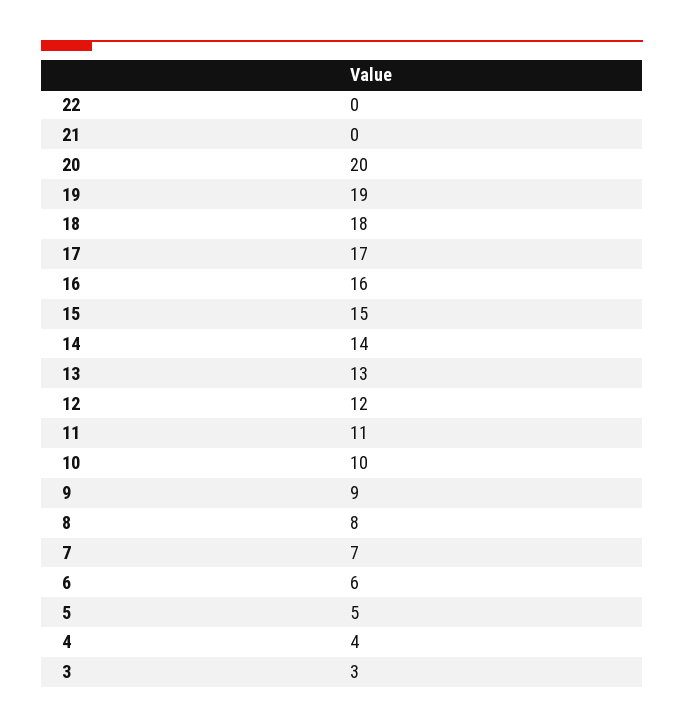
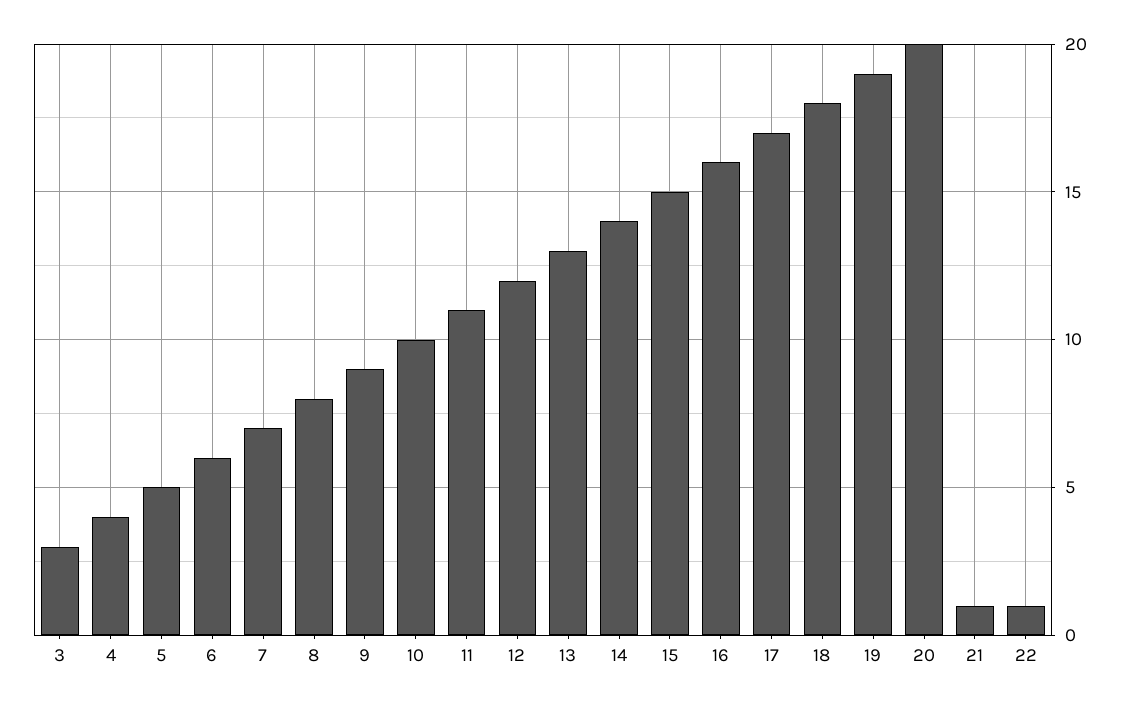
  {
-   "22": 0,
+   "22": 1,
-   "21": 0,
+   "21": 1,
    "20": 20,
    "19": 19,
    "18": 18,
    "17": 17,
    "16": 16,
    "15": 15,
    "14": 14,
    "13": 13,
    "12": 12,
    "11": 11,
    "10": 10,
    "9": 9,
    "8": 8,
    "7": 7,
    "6": 6,
    "5": 5,
    "4": 4,
    "3": 3
  }

